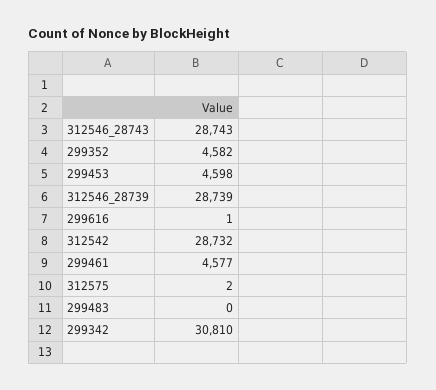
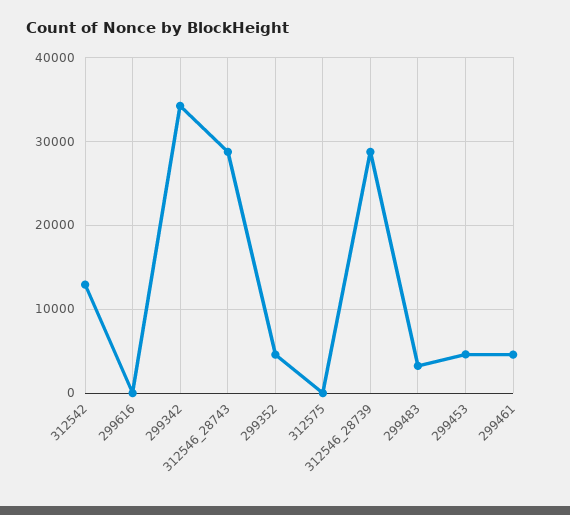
  {
    "312546_28743": 28743,
    "299352": 4582,
    "299453": 4598,
    "312546_28739": 28739,
    "299616": 1,
-   "312542": 28732,
+   "312542": 13000,
    "299461": 4577,
    "312575": 2,
-   "299483": 0,
+   "299483": 3000,
-   "299342": 30810
+   "299342": 34000
  }

